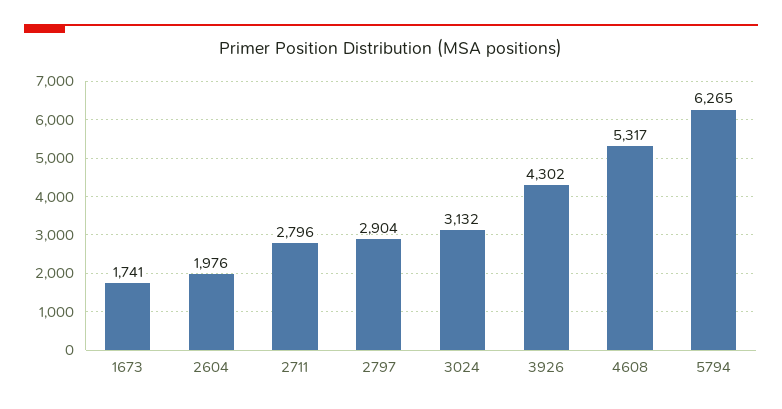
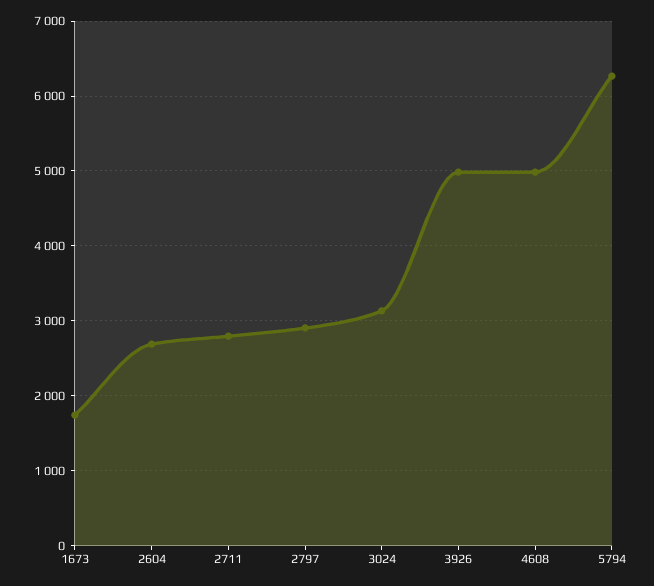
  {
    "1673": 1741,
-   "2604": 1976,
+   "2604": 2700,
    "2711": 2796,
    "2797": 2904,
    "3024": 3132,
-   "3926": 4302,
+   "3926": 5000,
-   "4608": 5317,
+   "4608": 5000,
    "5794": 6265
  }

